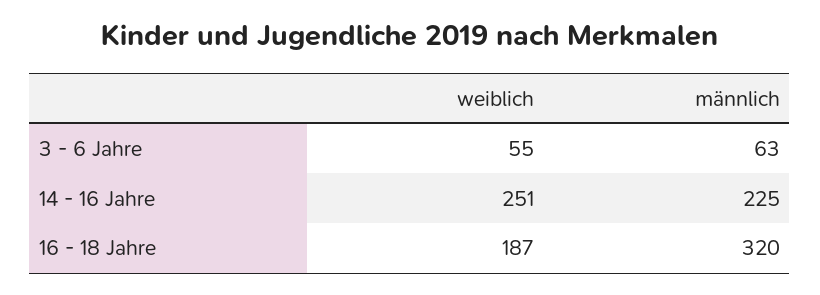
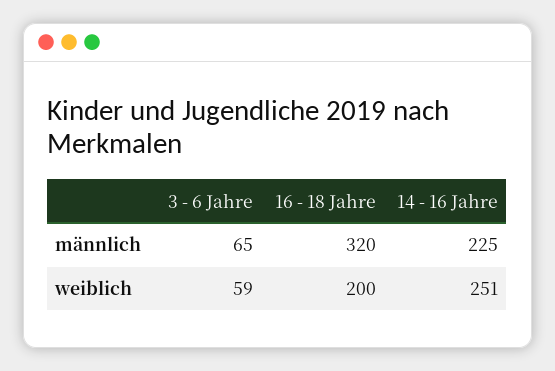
  {
    "weiblich": {
-     "3 - 6 Jahre": 55,
+     "3 - 6 Jahre": 59,
      "14 - 16 Jahre": 251,
-     "16 - 18 Jahre": 187
+     "16 - 18 Jahre": 200
    },
    "männlich": {
-     "3 - 6 Jahre": 63,
+     "3 - 6 Jahre": 65,
      "14 - 16 Jahre": 225,
      "16 - 18 Jahre": 320
    }
  }

